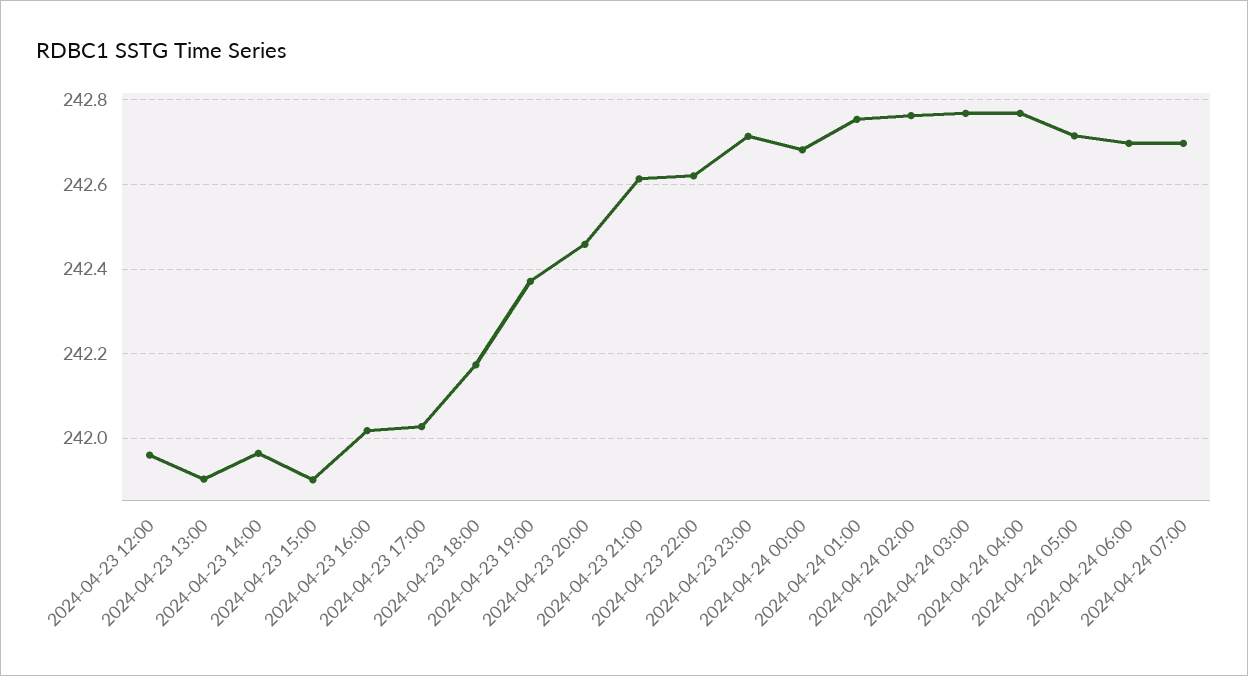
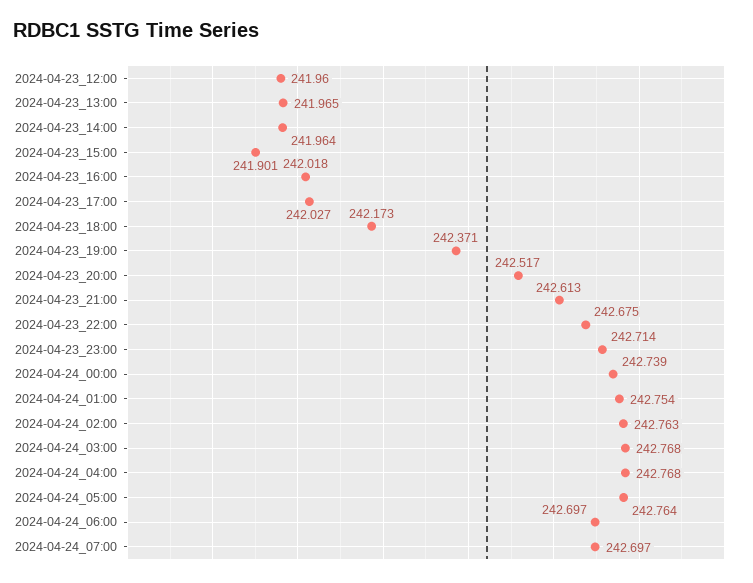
  {
    "2024-04-23 12:00": 241.96,
-   "2024-04-23 13:00": 241.9,
+   "2024-04-23 13:00": 241.965,
    "2024-04-23 14:00": 241.964,
    "2024-04-23 15:00": 241.901,
    "2024-04-23 16:00": 242.018,
    "2024-04-23 17:00": 242.027,
    "2024-04-23 18:00": 242.173,
    "2024-04-23 19:00": 242.371,
-   "2024-04-23 20:00": 242.46,
+   "2024-04-23 20:00": 242.517,
    "2024-04-23 21:00": 242.613,
-   "2024-04-23 22:00": 242.62,
+   "2024-04-23 22:00": 242.675,
    "2024-04-23 23:00": 242.714,
-   "2024-04-24 00:00": 242.68,
+   "2024-04-24 00:00": 242.739,
    "2024-04-24 01:00": 242.754,
    "2024-04-24 02:00": 242.763,
    "2024-04-24 03:00": 242.768,
    "2024-04-24 04:00": 242.768,
-   "2024-04-24 05:00": 242.72,
+   "2024-04-24 05:00": 242.764,
    "2024-04-24 06:00": 242.697,
    "2024-04-24 07:00": 242.697
  }

